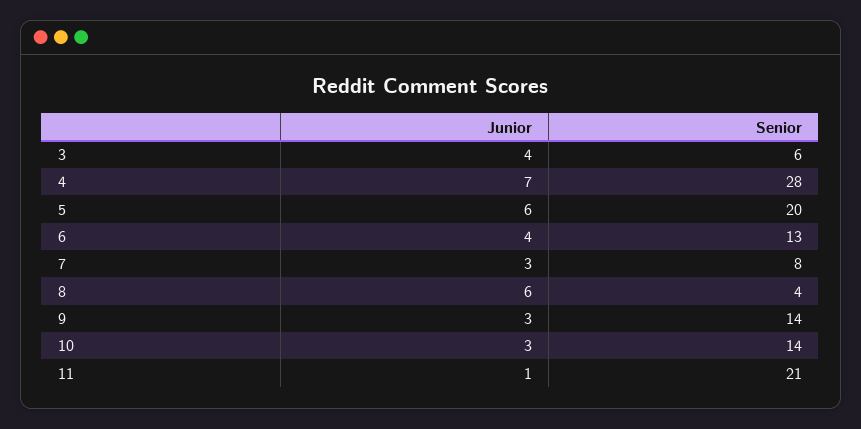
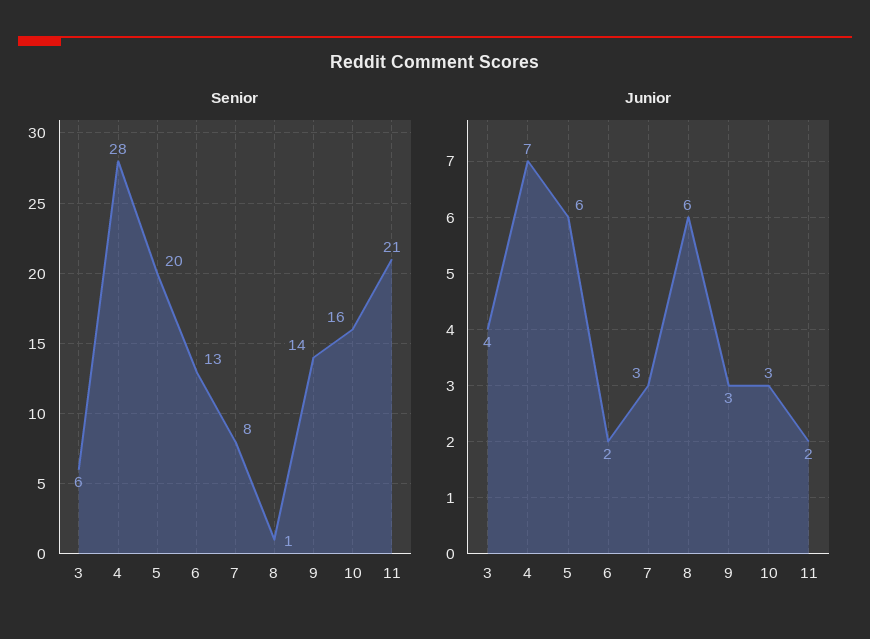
  {
    "Junior": {
      "3": 4,
      "4": 7,
      "5": 6,
-     "6": 4,
+     "6": 2,
      "7": 3,
      "8": 6,
      "9": 3,
      "10": 3,
-     "11": 1
+     "11": 2
    },
    "Senior": {
      "3": 6,
      "4": 28,
      "5": 20,
      "6": 13,
      "7": 8,
-     "8": 4,
+     "8": 1,
      "9": 14,
-     "10": 14,
+     "10": 16,
      "11": 21
    }
  }

